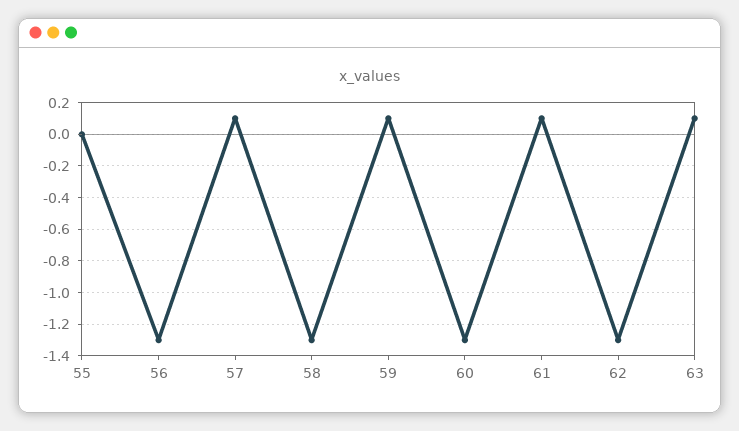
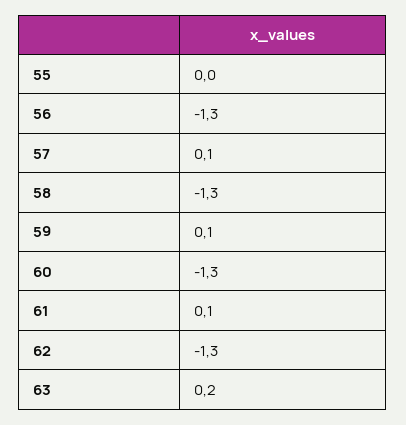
  {
    "55": 0,
    "56": -1.3,
    "57": 0.1,
    "58": -1.3,
    "59": 0.1,
    "60": -1.3,
    "61": 0.1,
    "62": -1.3,
-   "63": 0.1
+   "63": 0.2
  }

